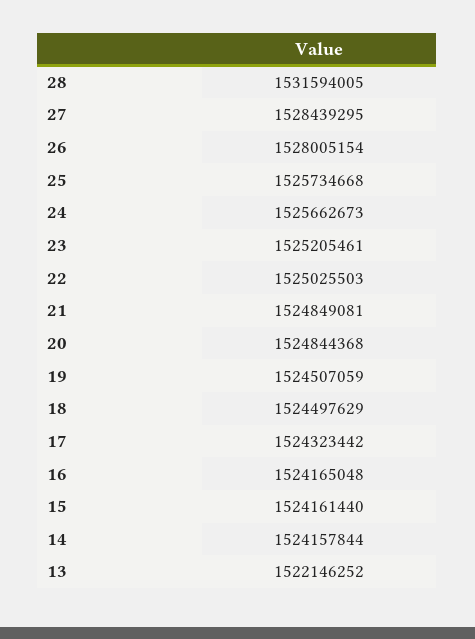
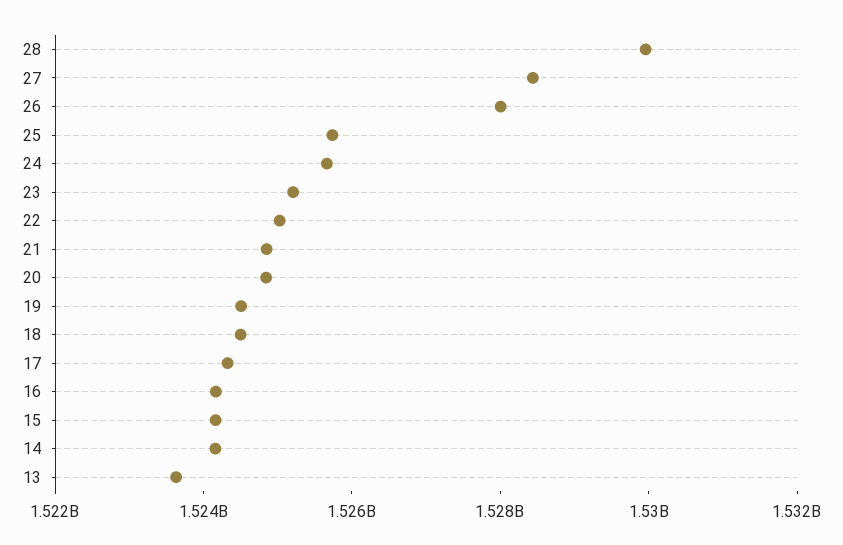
  {
-   "28": 1531594005,
+   "28": 1530000000,
    "27": 1528439295,
    "26": 1528005154,
    "25": 1525734668,
    "24": 1525662673,
    "23": 1525205461,
    "22": 1525025503,
    "21": 1524849081,
    "20": 1524844368,
    "19": 1524507059,
    "18": 1524497629,
    "17": 1524323442,
    "16": 1524165048,
    "15": 1524161440,
    "14": 1524157844,
-   "13": 1522146252
+   "13": 1523500000
  }

